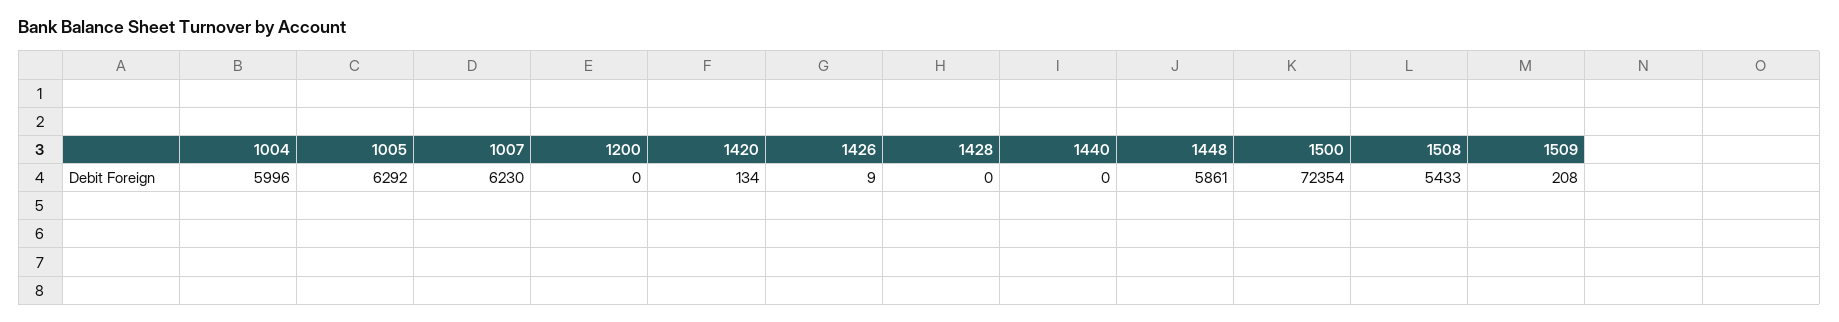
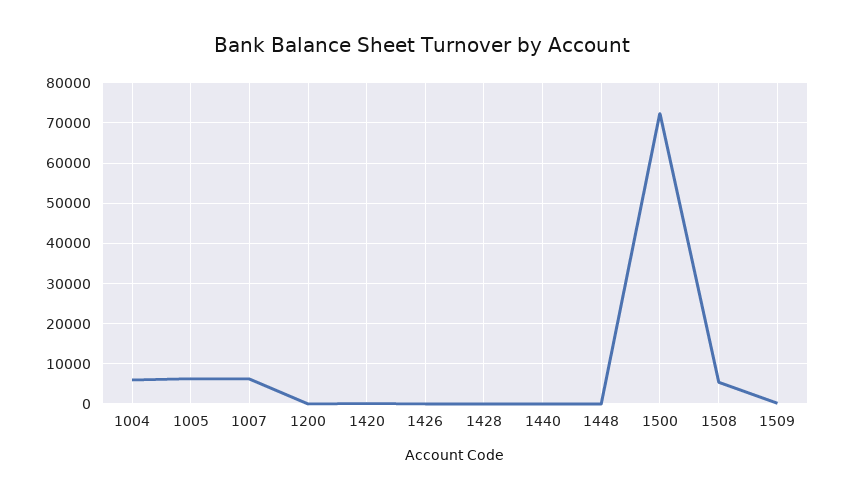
  {
    "1004": 5996,
    "1005": 6292,
    "1007": 6230,
    "1200": 0,
    "1420": 134,
    "1426": 9,
    "1428": 0,
    "1440": 0,
-   "1448": 5861,
+   "1448": 0,
    "1500": 72354,
    "1508": 5433,
    "1509": 208
  }

